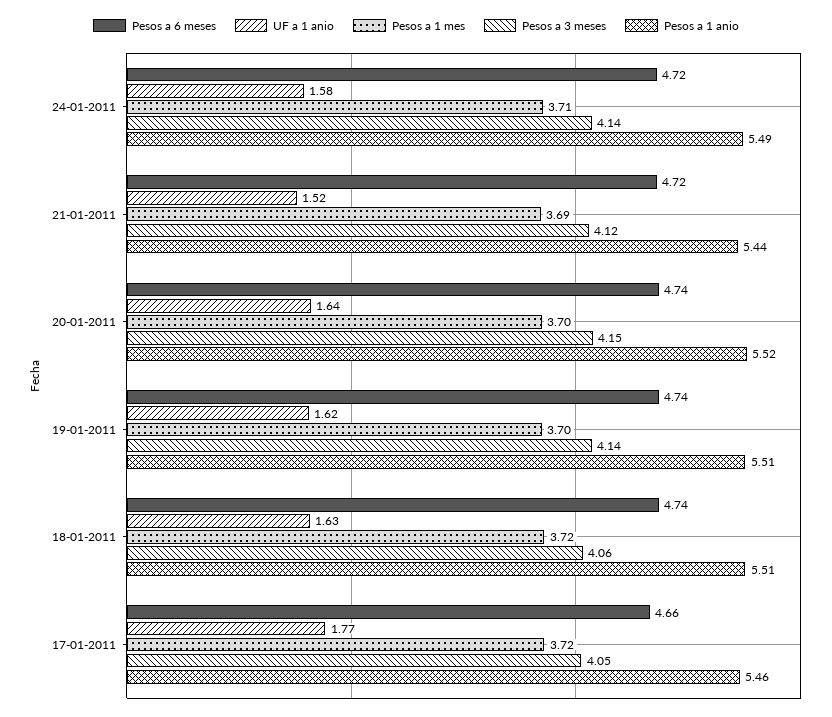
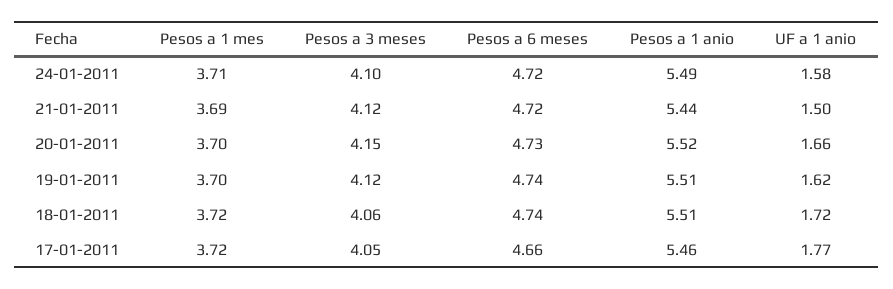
  {
    "Pesos a 6 meses": {
      "24-01-2011": 4.72,
      "21-01-2011": 4.72,
-     "20-01-2011": 4.74,
+     "20-01-2011": 4.73,
      "19-01-2011": 4.74,
      "18-01-2011": 4.74,
      "17-01-2011": 4.66
    },
    "UF a 1 anio": {
      "24-01-2011": 1.58,
-     "21-01-2011": 1.52,
+     "21-01-2011": 1.5,
-     "20-01-2011": 1.64,
+     "20-01-2011": 1.66,
      "19-01-2011": 1.62,
-     "18-01-2011": 1.63,
+     "18-01-2011": 1.72,
      "17-01-2011": 1.77
    },
    "Pesos a 1 mes": {
      "24-01-2011": 3.71,
      "21-01-2011": 3.69,
      "20-01-2011": 3.7,
      "19-01-2011": 3.7,
      "18-01-2011": 3.72,
      "17-01-2011": 3.72
    },
    "Pesos a 3 meses": {
-     "24-01-2011": 4.14,
+     "24-01-2011": 4.1,
      "21-01-2011": 4.12,
      "20-01-2011": 4.15,
-     "19-01-2011": 4.14,
+     "19-01-2011": 4.12,
      "18-01-2011": 4.06,
      "17-01-2011": 4.05
    },
    "Pesos a 1 anio": {
      "24-01-2011": 5.49,
      "21-01-2011": 5.44,
      "20-01-2011": 5.52,
      "19-01-2011": 5.51,
      "18-01-2011": 5.51,
      "17-01-2011": 5.46
    }
  }

